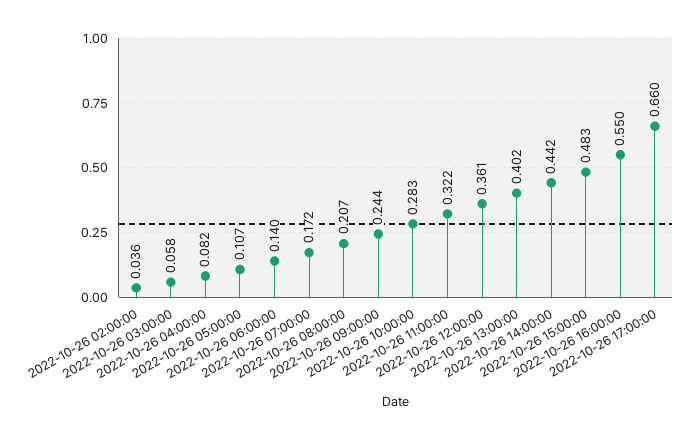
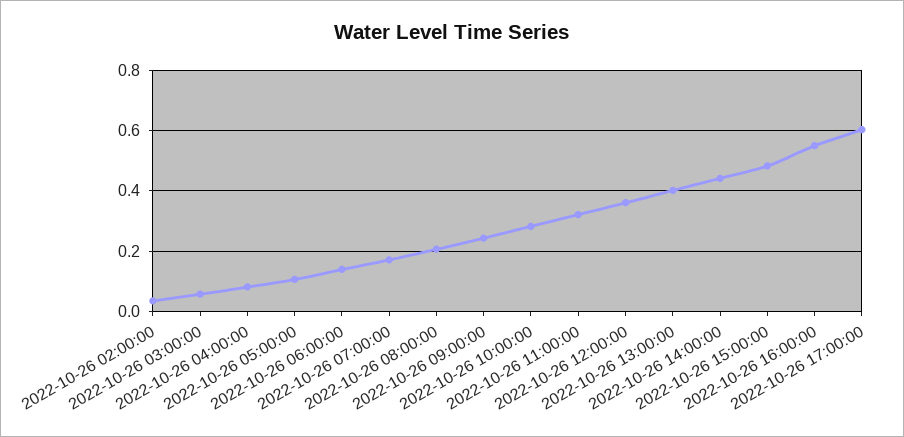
  {
    "2022-10-26 02:00:00": 0.036,
    "2022-10-26 03:00:00": 0.058,
    "2022-10-26 04:00:00": 0.082,
    "2022-10-26 05:00:00": 0.107,
    "2022-10-26 06:00:00": 0.14,
    "2022-10-26 07:00:00": 0.172,
    "2022-10-26 08:00:00": 0.207,
    "2022-10-26 09:00:00": 0.244,
    "2022-10-26 10:00:00": 0.283,
    "2022-10-26 11:00:00": 0.322,
    "2022-10-26 12:00:00": 0.361,
    "2022-10-26 13:00:00": 0.402,
    "2022-10-26 14:00:00": 0.442,
    "2022-10-26 15:00:00": 0.483,
    "2022-10-26 16:00:00": 0.55,
-   "2022-10-26 17:00:00": 0.66
+   "2022-10-26 17:00:00": 0.6
  }

